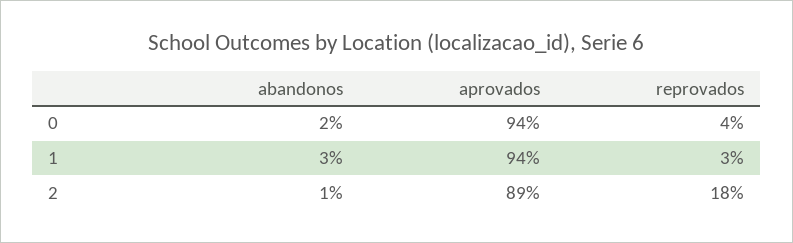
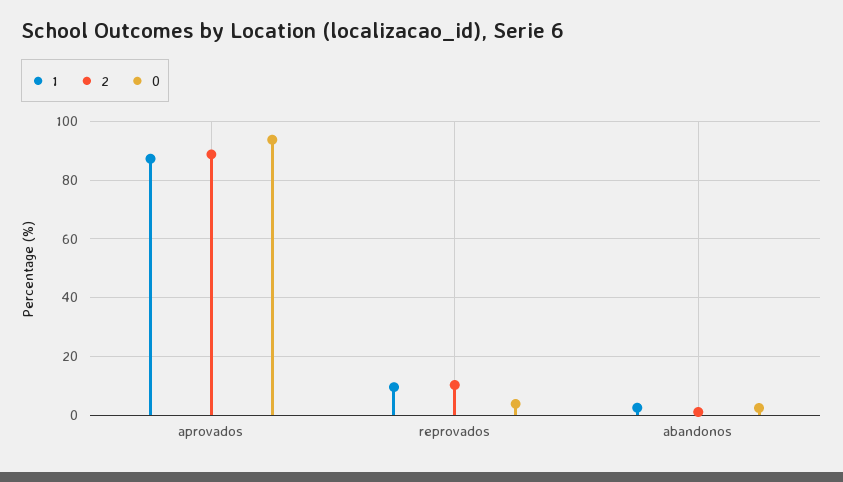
  {
    "0": {
      "abandonos": 2,
      "aprovados": 94,
      "reprovados": 4
    },
    "1": {
      "abandonos": 3,
-     "aprovados": 94,
+     "aprovados": 87.5,
-     "reprovados": 3
+     "reprovados": 10
    },
    "2": {
      "abandonos": 1,
      "aprovados": 89,
-     "reprovados": 18
+     "reprovados": 10
    }
  }

